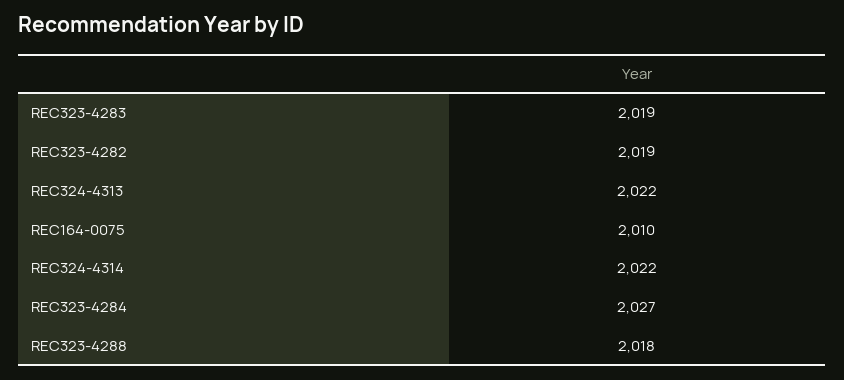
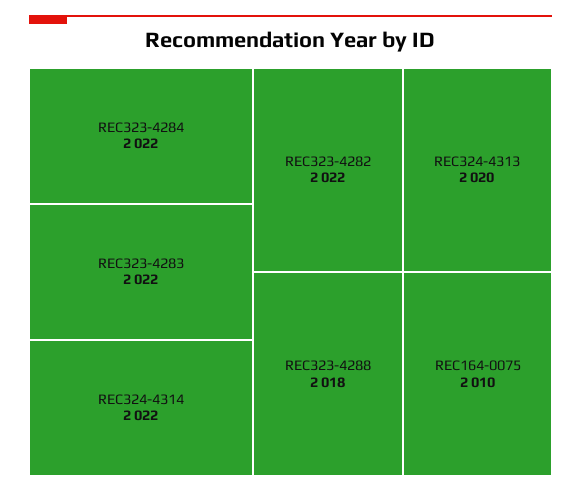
  {
-   "REC323-4283": 2019,
+   "REC323-4283": 2022,
-   "REC323-4282": 2019,
+   "REC323-4282": 2022,
-   "REC324-4313": 2022,
+   "REC324-4313": 2020,
    "REC164-0075": 2010,
    "REC324-4314": 2022,
-   "REC323-4284": 2027,
+   "REC323-4284": 2022,
    "REC323-4288": 2018
  }

